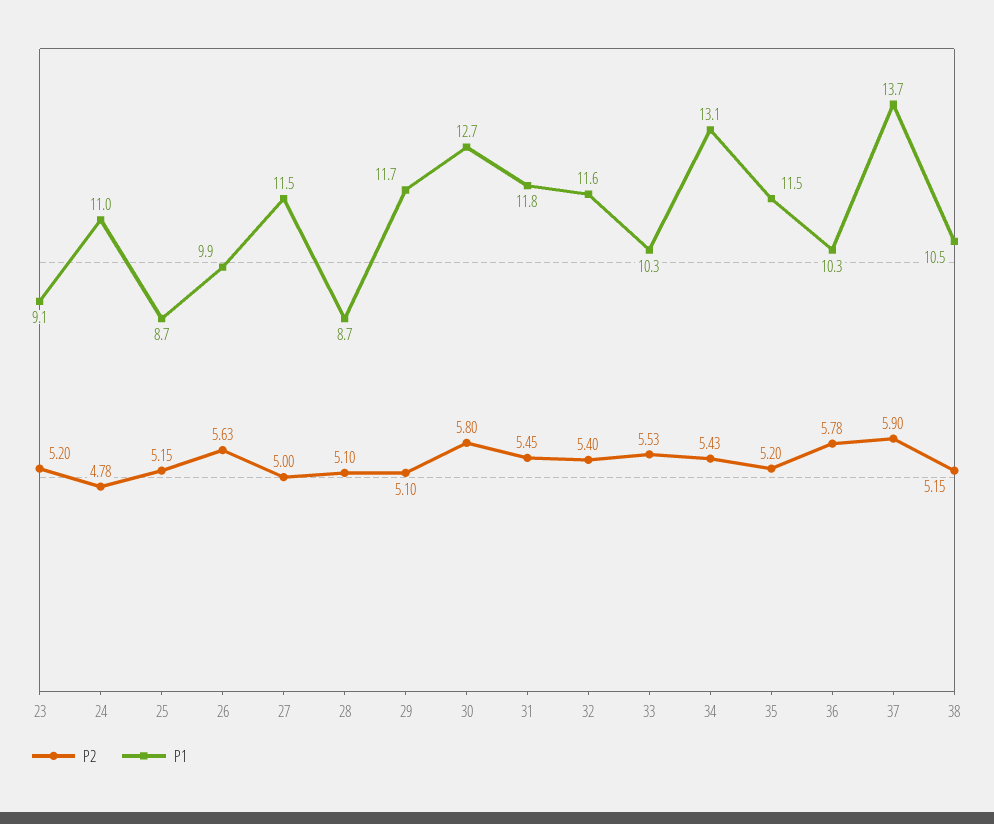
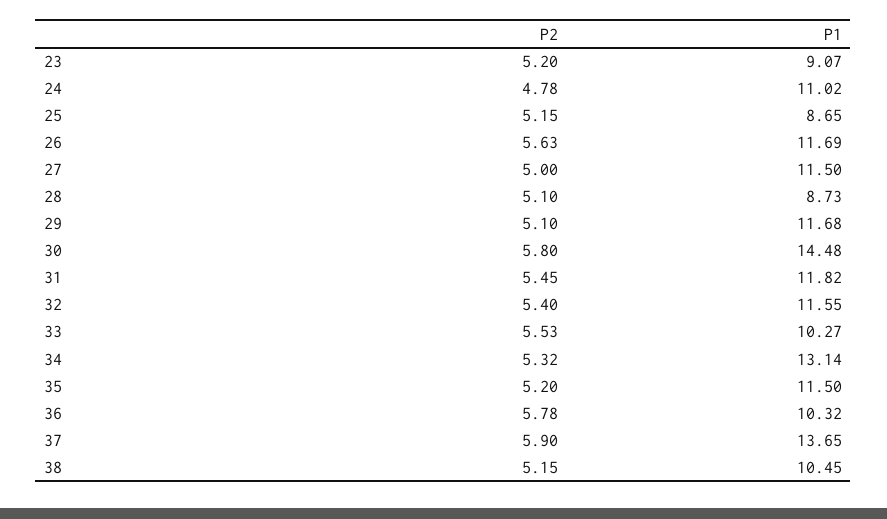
  {
    "P2": {
      "23": 5.2,
      "24": 4.78,
      "25": 5.15,
      "26": 5.63,
      "27": 5,
      "28": 5.1,
      "29": 5.1,
      "30": 5.8,
      "31": 5.45,
      "32": 5.4,
      "33": 5.53,
-     "34": 5.43,
+     "34": 5.32,
      "35": 5.2,
      "36": 5.78,
      "37": 5.9,
      "38": 5.15
    },
    "P1": {
      "23": 9.07,
      "24": 11.02,
      "25": 8.65,
-     "26": 9.9,
+     "26": 11.69,
      "27": 11.5,
      "28": 8.73,
      "29": 11.68,
-     "30": 12.7,
+     "30": 14.48,
      "31": 11.82,
      "32": 11.55,
      "33": 10.27,
      "34": 13.14,
      "35": 11.5,
      "36": 10.32,
      "37": 13.65,
      "38": 10.45
    }
  }

